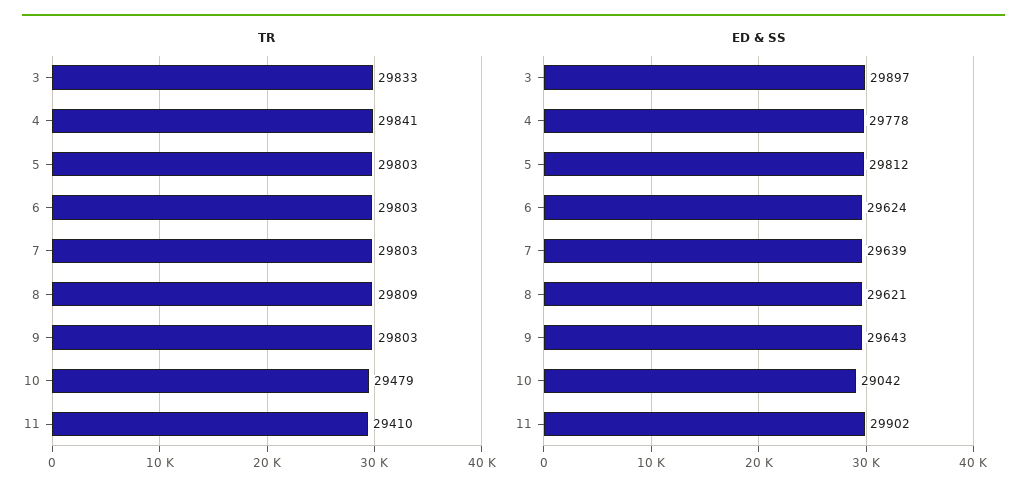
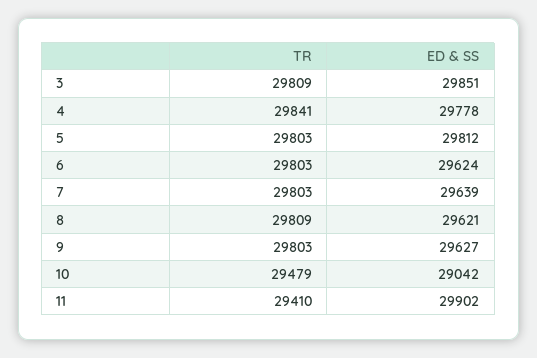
  {
    "TR": {
-     "3": 29833,
+     "3": 29809,
      "4": 29841,
      "5": 29803,
      "6": 29803,
      "7": 29803,
      "8": 29809,
      "9": 29803,
      "10": 29479,
      "11": 29410
    },
    "ED & SS": {
-     "3": 29897,
+     "3": 29851,
      "4": 29778,
      "5": 29812,
      "6": 29624,
      "7": 29639,
      "8": 29621,
-     "9": 29643,
+     "9": 29627,
      "10": 29042,
      "11": 29902
    }
  }

